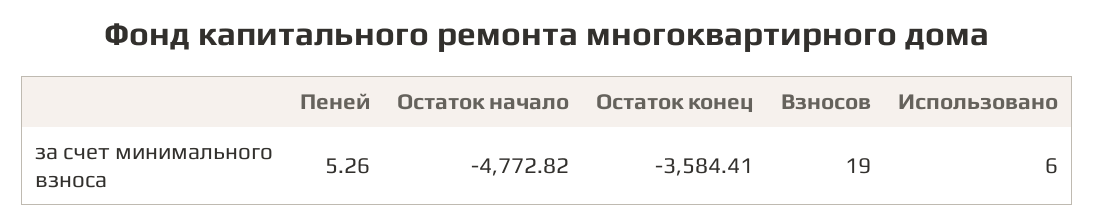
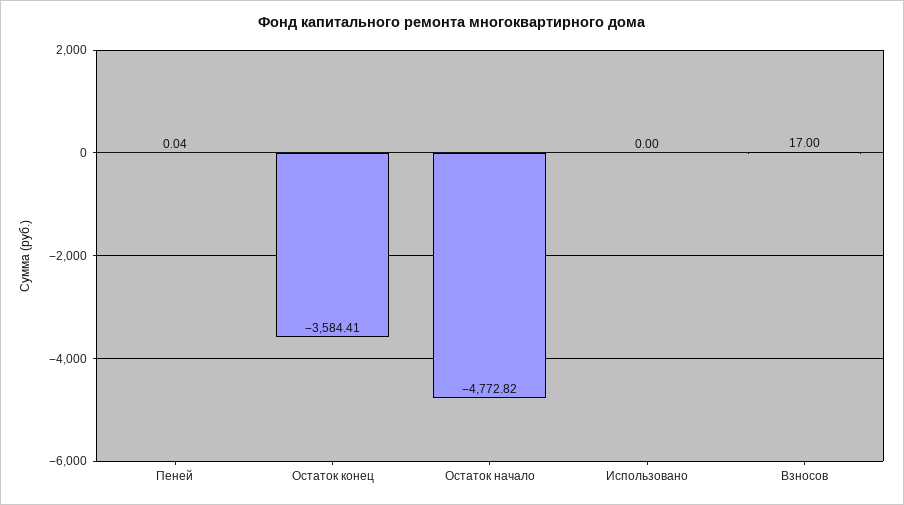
  {
-   "Пеней": 5.26,
+   "Пеней": 0.04,
    "Остаток начало": -4772.82,
    "Остаток конец": -3584.41,
-   "Взносов": 19,
+   "Взносов": 17,
-   "Использовано": 6
+   "Использовано": 0
  }

